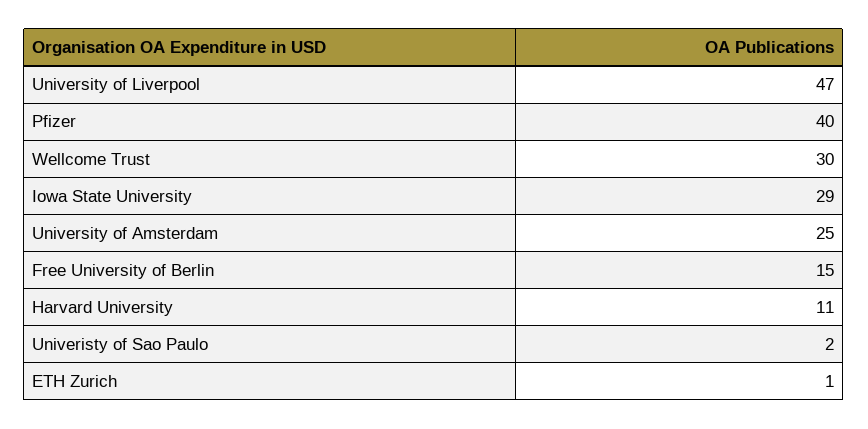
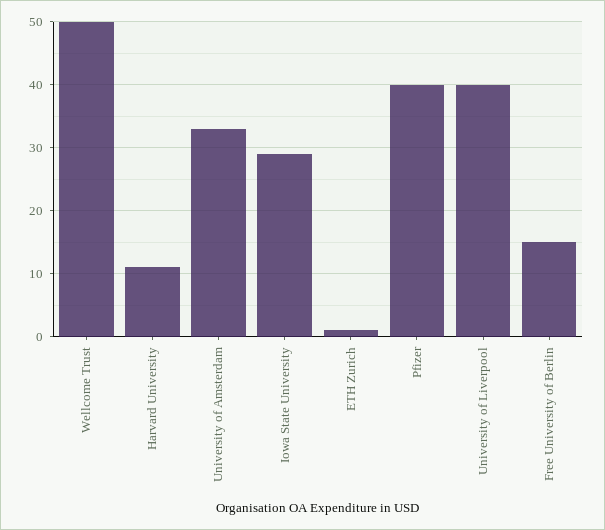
  {
-   "University of Liverpool": 47,
+   "University of Liverpool": 40,
    "Pfizer": 40,
-   "Wellcome Trust": 30,
+   "Wellcome Trust": 50,
    "Iowa State University": 29,
-   "University of Amsterdam": 25,
+   "University of Amsterdam": 33,
    "Free University of Berlin": 15,
    "Harvard University": 11,
-   "Univeristy of Sao Paulo": 2,
    "ETH Zurich": 1
  }

